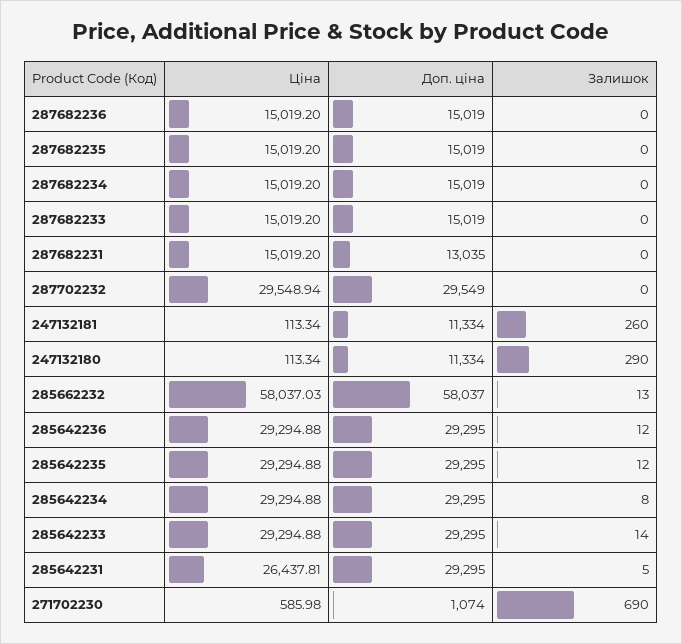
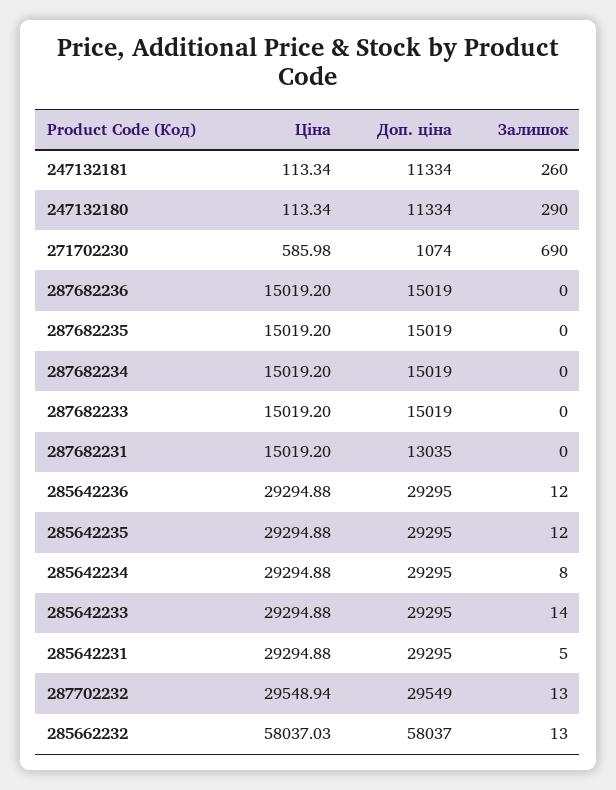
  {
    "Ціна": {
      "287682236": 15019.2,
      "287682235": 15019.2,
      "287682234": 15019.2,
      "287682233": 15019.2,
      "287682231": 15019.2,
      "287702232": 29548.94,
      "247132181": 113.34,
      "247132180": 113.34,
      "285662232": 58037.03,
      "285642236": 29294.88,
      "285642235": 29294.88,
      "285642234": 29294.88,
      "285642233": 29294.88,
-     "285642231": 26437.81,
+     "285642231": 29294.88,
      "271702230": 585.98
    },
    "Доп. ціна": {
      "287682236": 15019,
      "287682235": 15019,
      "287682234": 15019,
      "287682233": 15019,
      "287682231": 13035,
      "287702232": 29549,
      "247132181": 11334,
      "247132180": 11334,
      "285662232": 58037,
      "285642236": 29295,
      "285642235": 29295,
      "285642234": 29295,
      "285642233": 29295,
      "285642231": 29295,
      "271702230": 1074
    },
    "Залишок": {
      "287682236": 0,
      "287682235": 0,
      "287682234": 0,
      "287682233": 0,
      "287682231": 0,
-     "287702232": 0,
+     "287702232": 13,
      "247132181": 260,
      "247132180": 290,
      "285662232": 13,
      "285642236": 12,
      "285642235": 12,
      "285642234": 8,
      "285642233": 14,
      "285642231": 5,
      "271702230": 690
    }
  }

